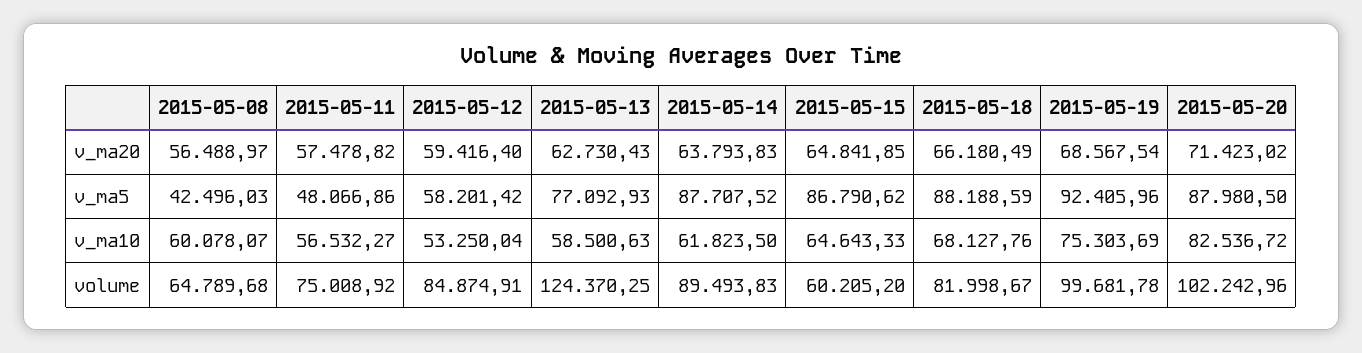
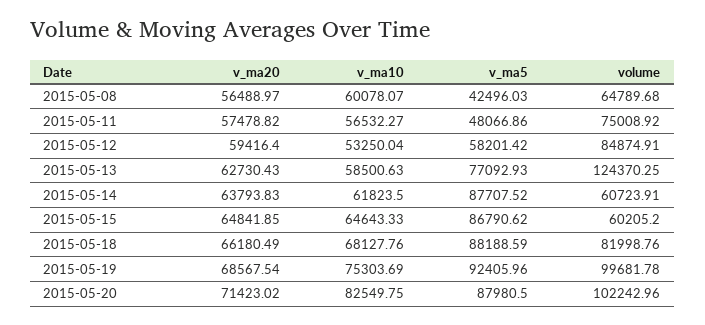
  {
    "2015-05-08": {
      "v_ma20": 56488.97,
      "v_ma5": 42496.03,
      "v_ma10": 60078.07,
      "volume": 64789.68
    },
    "2015-05-11": {
      "v_ma20": 57478.82,
      "v_ma5": 48066.86,
      "v_ma10": 56532.27,
      "volume": 75008.92
    },
    "2015-05-12": {
      "v_ma20": 59416.4,
      "v_ma5": 58201.42,
      "v_ma10": 53250.04,
      "volume": 84874.91
    },
    "2015-05-13": {
      "v_ma20": 62730.43,
      "v_ma5": 77092.93,
      "v_ma10": 58500.63,
      "volume": 124370.25
    },
    "2015-05-14": {
      "v_ma20": 63793.83,
      "v_ma5": 87707.52,
      "v_ma10": 61823.5,
-     "volume": 89493.83
+     "volume": 60723.91
    },
    "2015-05-15": {
      "v_ma20": 64841.85,
      "v_ma5": 86790.62,
      "v_ma10": 64643.33,
      "volume": 60205.2
    },
    "2015-05-18": {
      "v_ma20": 66180.49,
      "v_ma5": 88188.59,
      "v_ma10": 68127.76,
-     "volume": 81998.67
+     "volume": 81998.76
    },
    "2015-05-19": {
      "v_ma20": 68567.54,
      "v_ma5": 92405.96,
      "v_ma10": 75303.69,
      "volume": 99681.78
    },
    "2015-05-20": {
      "v_ma20": 71423.02,
      "v_ma5": 87980.5,
-     "v_ma10": 82536.72,
+     "v_ma10": 82549.75,
      "volume": 102242.96
    }
  }

